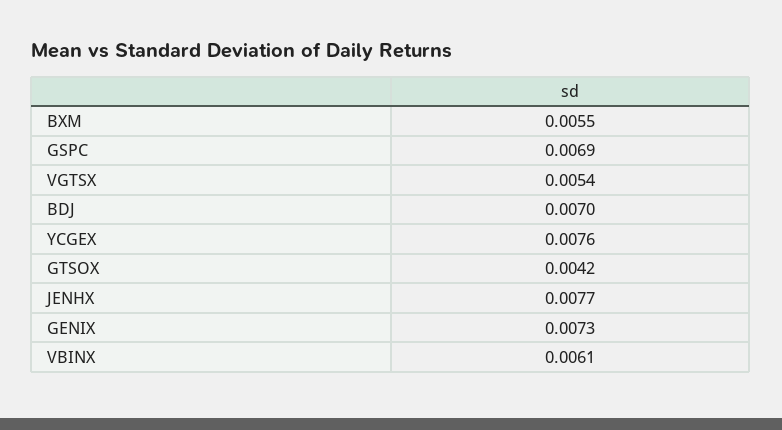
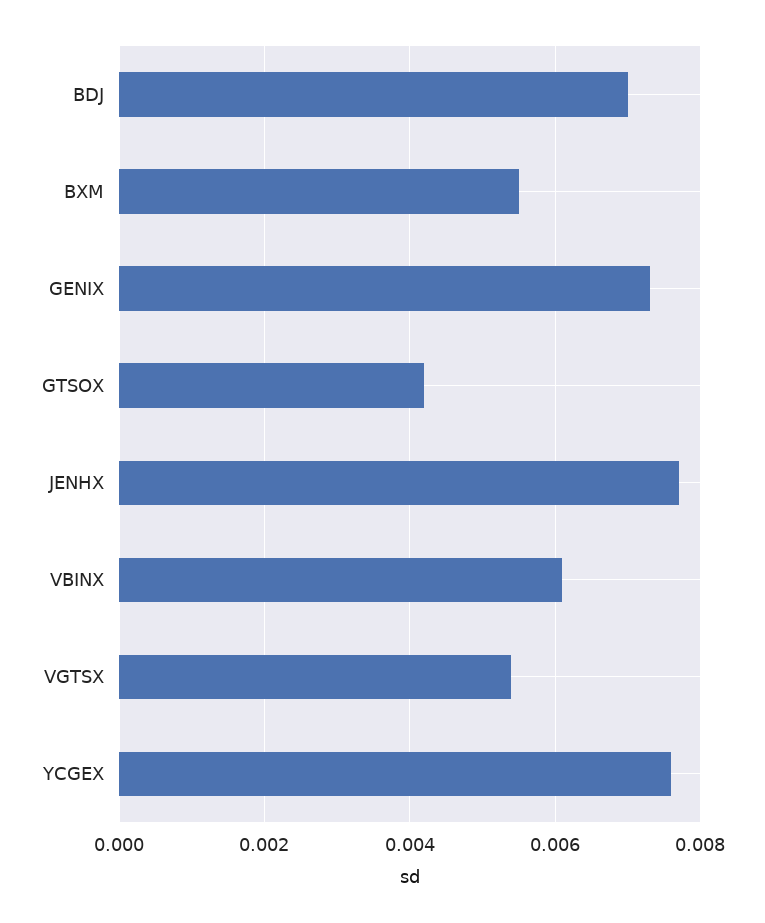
  {
    "BXM": 0.0055,
-   "GSPC": 0.0069,
    "VGTSX": 0.0054,
    "BDJ": 0.007,
    "YCGEX": 0.0076,
    "GTSOX": 0.0042,
    "JENHX": 0.0077,
    "GENIX": 0.0073,
    "VBINX": 0.0061
  }

